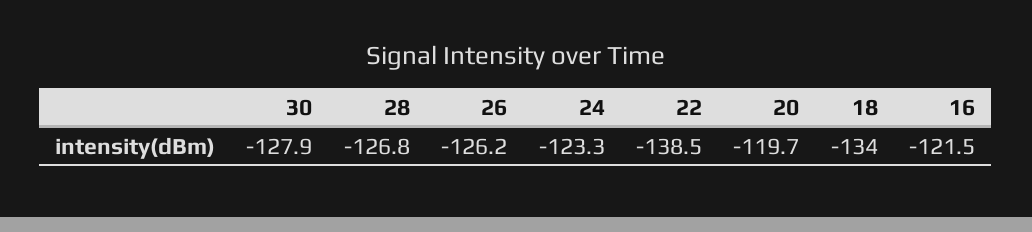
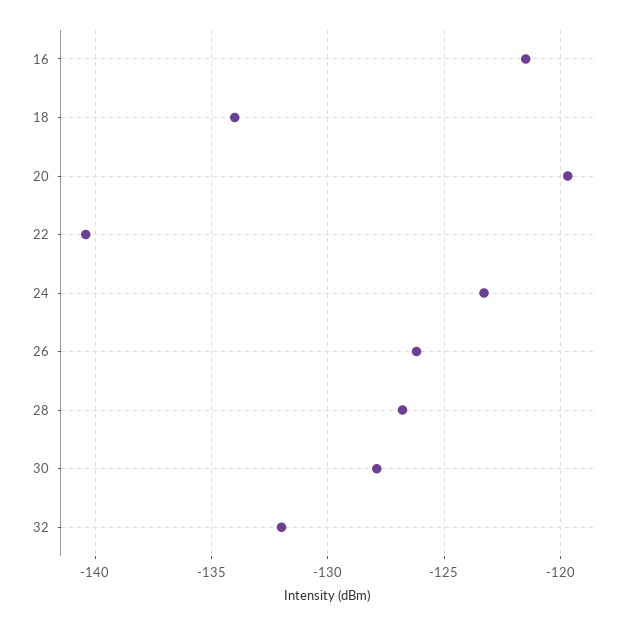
  {
    "30": -127.9,
    "28": -126.8,
    "26": -126.2,
    "24": -123.3,
-   "22": -138.5,
+   "22": -140.5,
    "20": -119.7,
    "18": -134,
-   "16": -121.5
+   "16": -121.5,
+   "32": -132
  }

